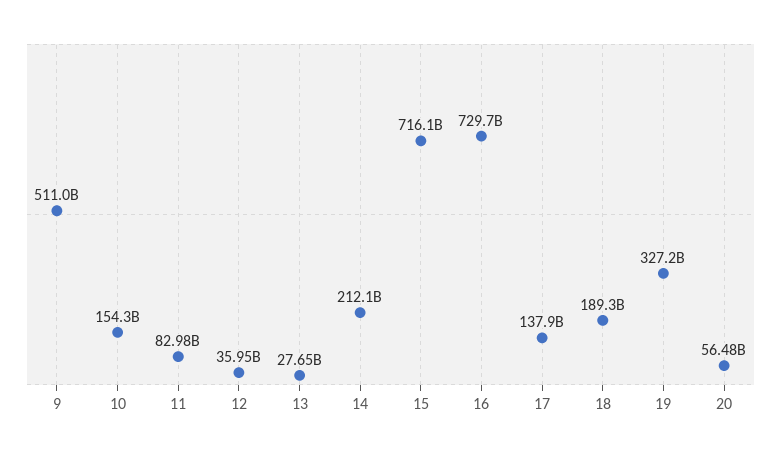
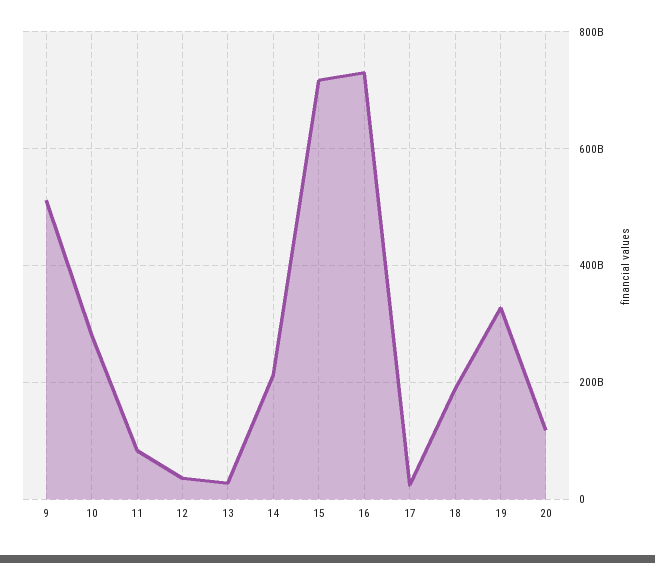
  {
    "9": 511000000000,
-   "10": 154300000000,
+   "10": 280000000000,
    "11": 82980000000,
    "12": 35950000000,
    "13": 27650000000,
    "14": 212100000000,
    "15": 716100000000,
    "16": 729700000000,
-   "17": 137900000000,
+   "17": 20000000000,
    "18": 189300000000,
    "19": 327200000000,
-   "20": 56480000000
+   "20": 120000000000
  }

